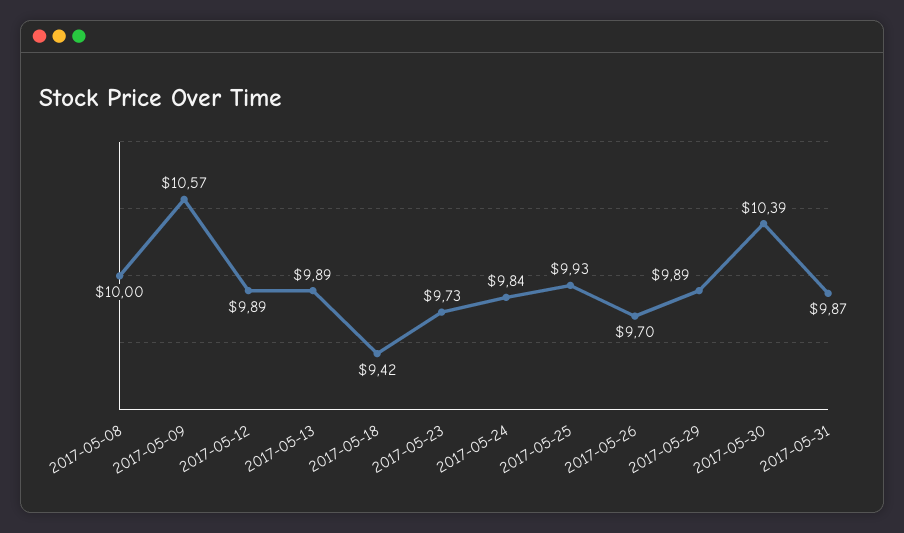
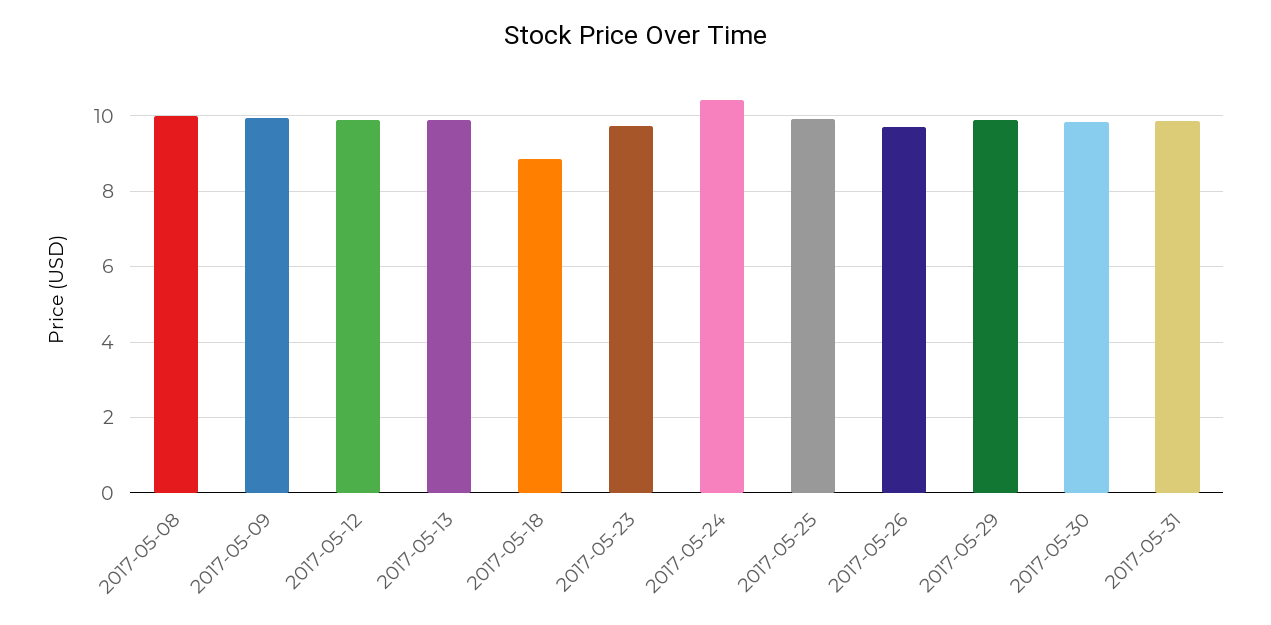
  {
    "2017-05-08": 10,
-   "2017-05-09": 10.57,
+   "2017-05-09": 10,
    "2017-05-12": 9.89,
    "2017-05-13": 9.89,
-   "2017-05-18": 9.42,
+   "2017-05-18": 8.8,
    "2017-05-23": 9.73,
-   "2017-05-24": 9.84,
+   "2017-05-24": 10.4,
    "2017-05-25": 9.93,
    "2017-05-26": 9.7,
    "2017-05-29": 9.89,
-   "2017-05-30": 10.39,
+   "2017-05-30": 9.8,
    "2017-05-31": 9.87
  }

